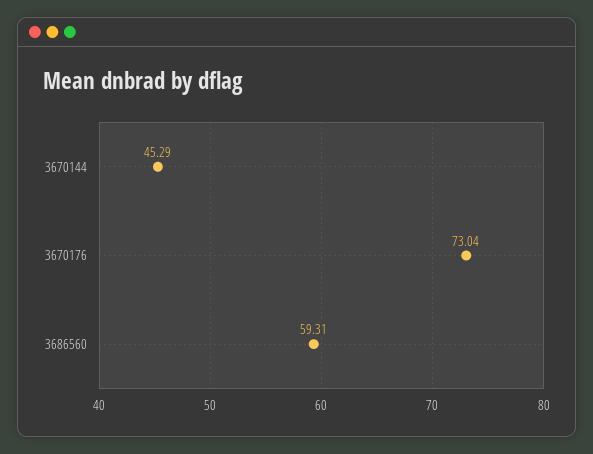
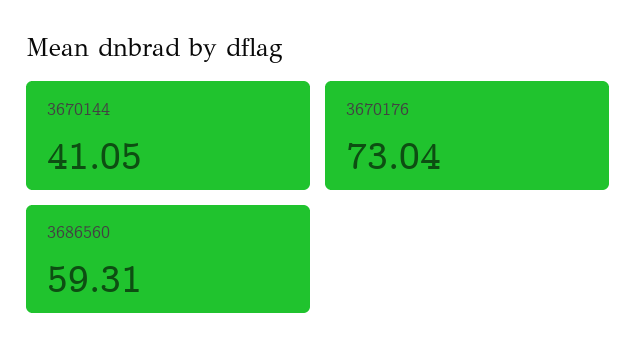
  {
-   "3670144": 45.29,
+   "3670144": 41.05,
    "3670176": 73.04,
    "3686560": 59.31
  }

